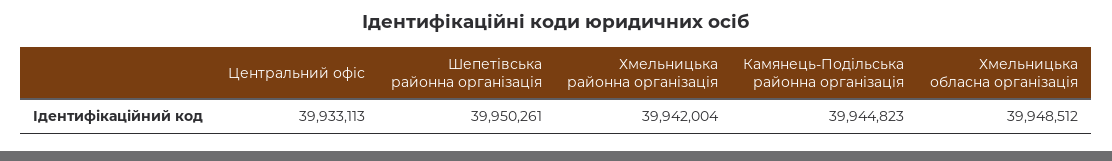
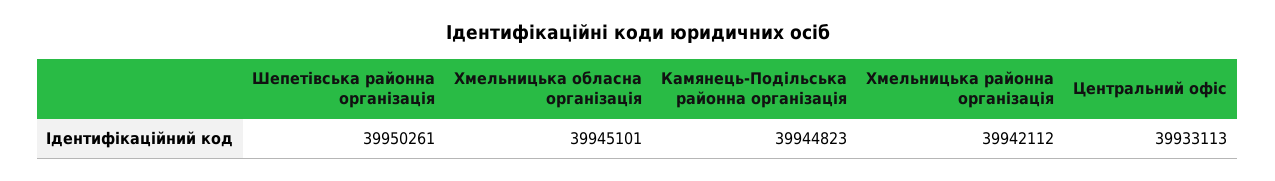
  {
    "Центральний офіс": 39933113,
    "Шепетівська районна організація": 39950261,
-   "Хмельницька районна організація": 39942004,
+   "Хмельницька районна організація": 39942112,
    "Камянець-Подільська районна організація": 39944823,
-   "Хмельницька обласна організація": 39948512
+   "Хмельницька обласна організація": 39945101
  }

